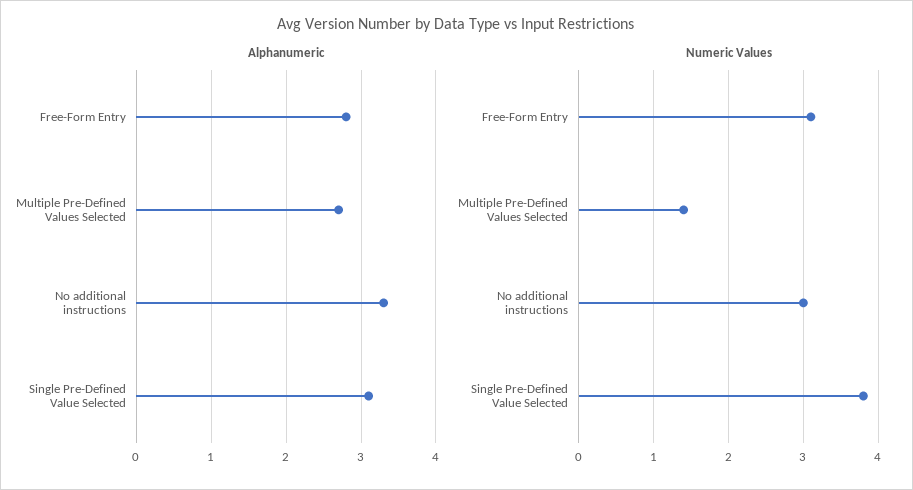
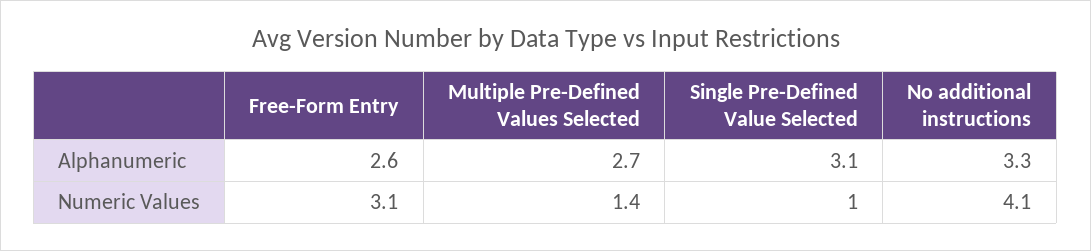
  {
    "Alphanumeric": {
-     "Free-Form Entry": 2.8,
+     "Free-Form Entry": 2.6,
      "Multiple Pre-Defined Values Selected": 2.7,
      "No additional instructions": 3.3,
      "Single Pre-Defined Value Selected": 3.1
    },
    "Numeric Values": {
      "Free-Form Entry": 3.1,
      "Multiple Pre-Defined Values Selected": 1.4,
-     "No additional instructions": 3,
+     "No additional instructions": 4.1,
-     "Single Pre-Defined Value Selected": 3.8
+     "Single Pre-Defined Value Selected": 1
    }
  }

